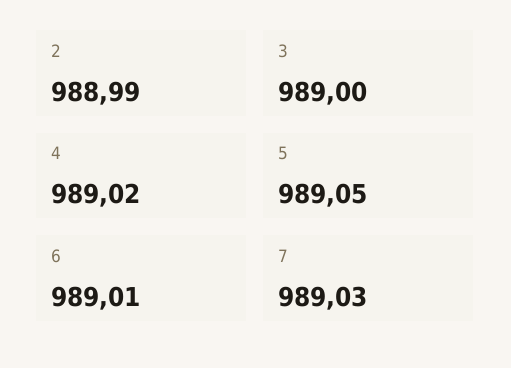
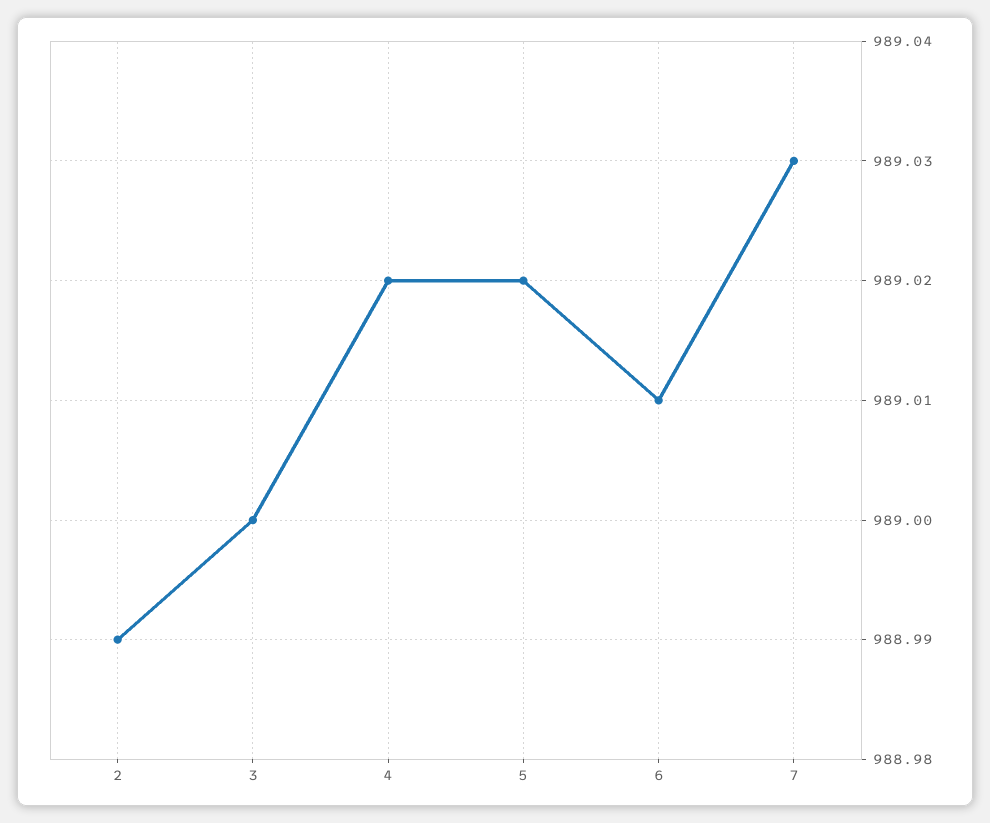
  {
    "2": 988.99,
    "3": 989,
    "4": 989.02,
-   "5": 989.05,
+   "5": 989.02,
    "6": 989.01,
    "7": 989.03
  }

